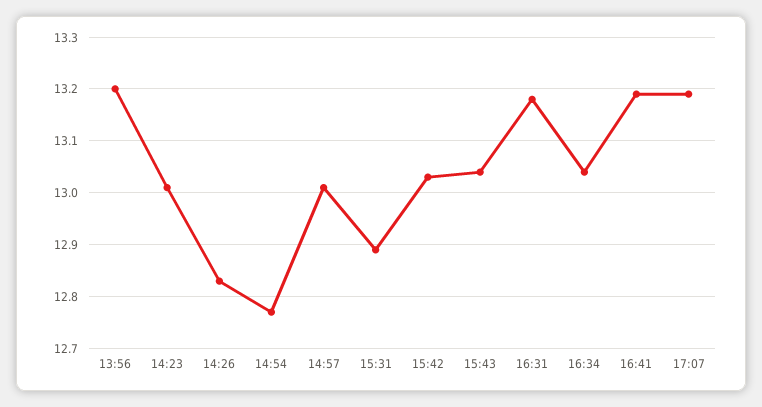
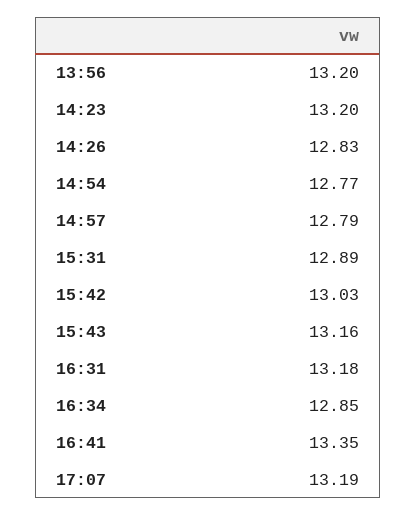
  {
    "13:56": 13.2,
-   "14:23": 13,
+   "14:23": 13.2,
    "14:26": 12.83,
    "14:54": 12.77,
-   "14:57": 13,
+   "14:57": 12.79,
    "15:31": 12.89,
    "15:42": 13.03,
-   "15:43": 13.05,
+   "15:43": 13.16,
    "16:31": 13.18,
-   "16:34": 13.05,
+   "16:34": 12.85,
-   "16:41": 13.2,
+   "16:41": 13.35,
    "17:07": 13.19
  }

